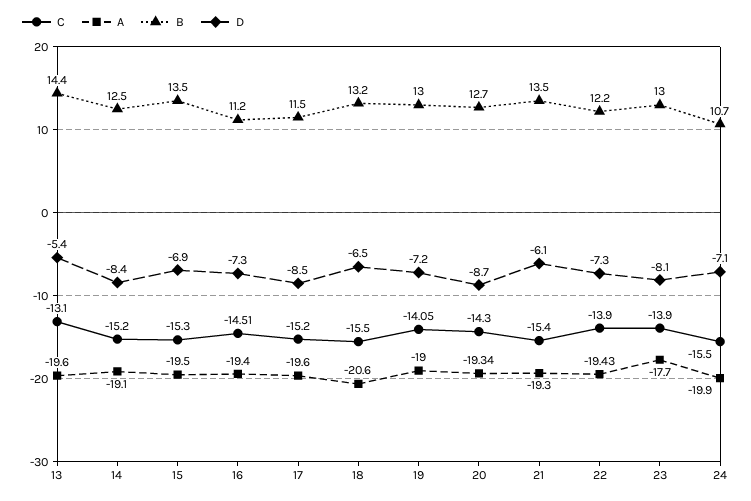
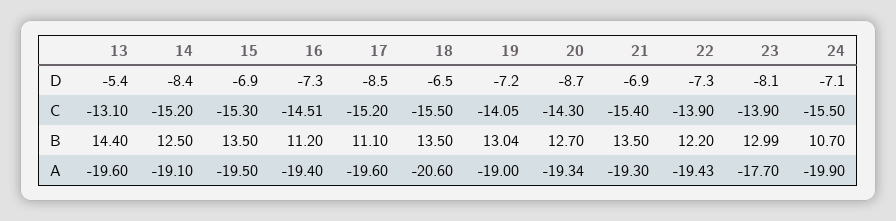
  {
    "C": {
      "13": -13.1,
      "14": -15.2,
      "15": -15.3,
      "16": -14.51,
      "17": -15.2,
      "18": -15.5,
      "19": -14.05,
      "20": -14.3,
      "21": -15.4,
      "22": -13.9,
      "23": -13.9,
      "24": -15.5
    },
    "A": {
      "13": -19.6,
      "14": -19.1,
      "15": -19.5,
      "16": -19.4,
      "17": -19.6,
      "18": -20.6,
      "19": -19,
      "20": -19.34,
      "21": -19.3,
      "22": -19.43,
      "23": -17.7,
      "24": -19.9
    },
    "B": {
      "13": 14.4,
      "14": 12.5,
      "15": 13.5,
      "16": 11.2,
-     "17": 11.5,
+     "17": 11.1,
-     "18": 13.2,
+     "18": 13.5,
      "19": 13.04,
      "20": 12.7,
      "21": 13.5,
      "22": 12.2,
      "23": 12.99,
      "24": 10.7
    },
    "D": {
      "13": -5.4,
      "14": -8.4,
      "15": -6.9,
      "16": -7.3,
      "17": -8.5,
      "18": -6.5,
      "19": -7.2,
      "20": -8.7,
-     "21": -6.1,
+     "21": -6.9,
      "22": -7.3,
      "23": -8.1,
      "24": -7.1
    }
  }

